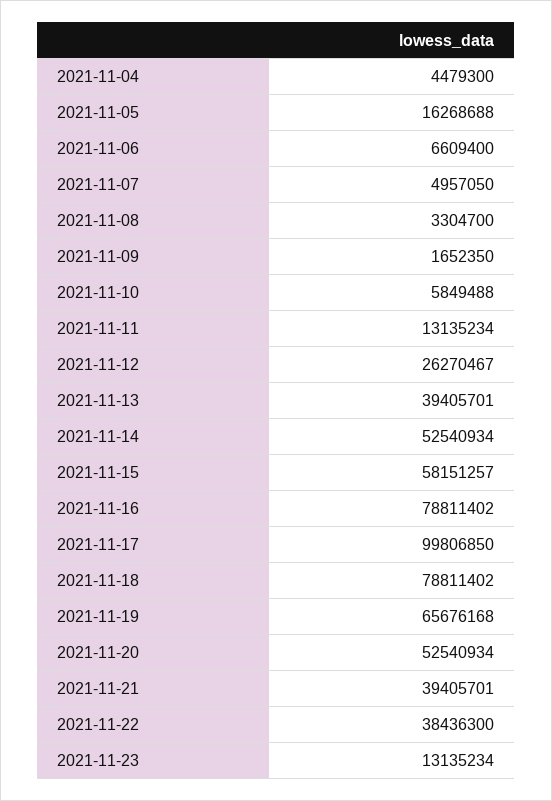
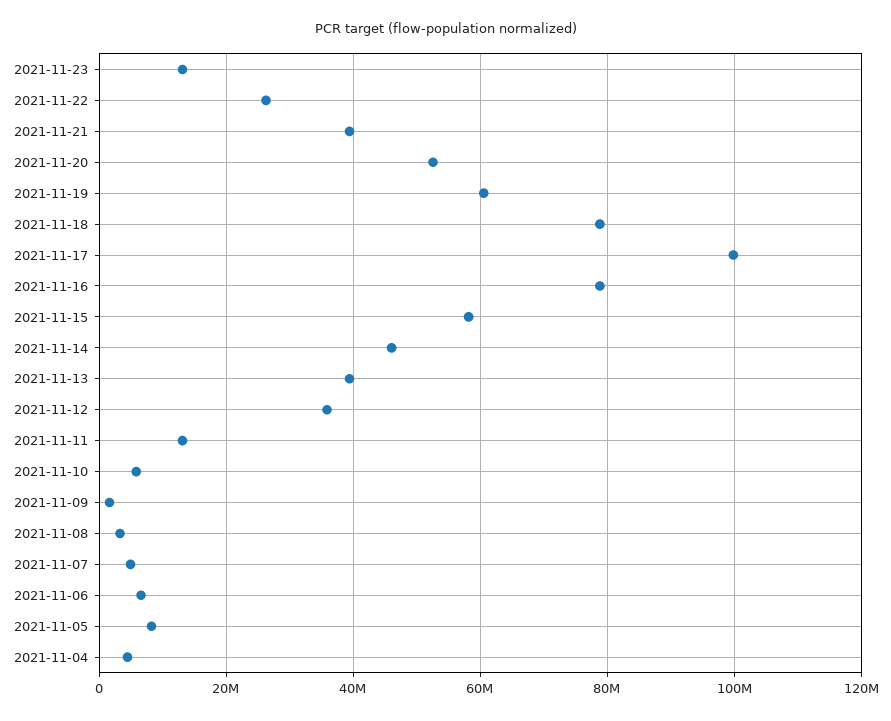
  {
    "2021-11-04": 4479300,
-   "2021-11-05": 16268688,
+   "2021-11-05": 8000000,
    "2021-11-06": 6609400,
    "2021-11-07": 4957050,
    "2021-11-08": 3304700,
    "2021-11-09": 1652350,
    "2021-11-10": 5849488,
    "2021-11-11": 13135234,
-   "2021-11-12": 26270467,
+   "2021-11-12": 36000000,
    "2021-11-13": 39405701,
-   "2021-11-14": 52540934,
+   "2021-11-14": 46000000,
    "2021-11-15": 58151257,
    "2021-11-16": 78811402,
    "2021-11-17": 99806850,
    "2021-11-18": 78811402,
-   "2021-11-19": 65676168,
+   "2021-11-19": 60000000,
    "2021-11-20": 52540934,
    "2021-11-21": 39405701,
-   "2021-11-22": 38436300,
+   "2021-11-22": 26000000,
    "2021-11-23": 13135234
  }

